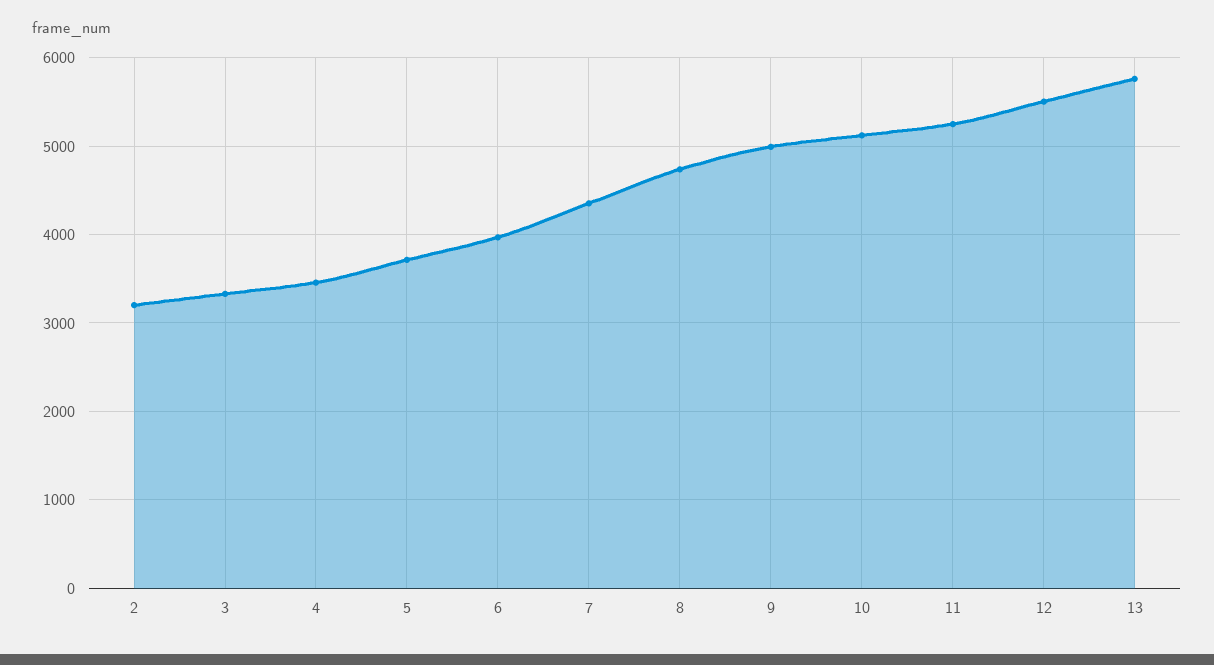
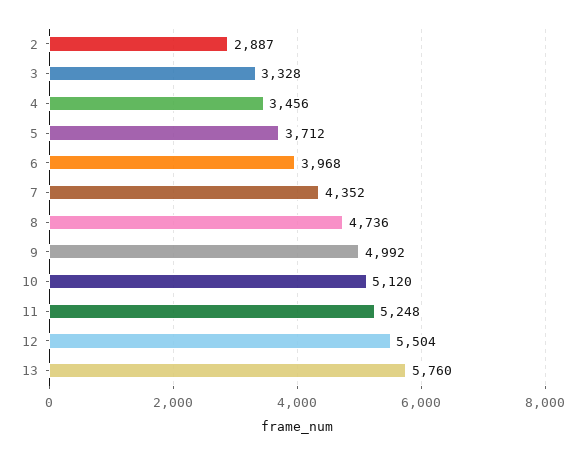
  {
-   "2": 3200,
+   "2": 2887,
    "3": 3328,
    "4": 3456,
    "5": 3712,
    "6": 3968,
    "7": 4352,
    "8": 4736,
    "9": 4992,
    "10": 5120,
    "11": 5248,
    "12": 5504,
    "13": 5760
  }

